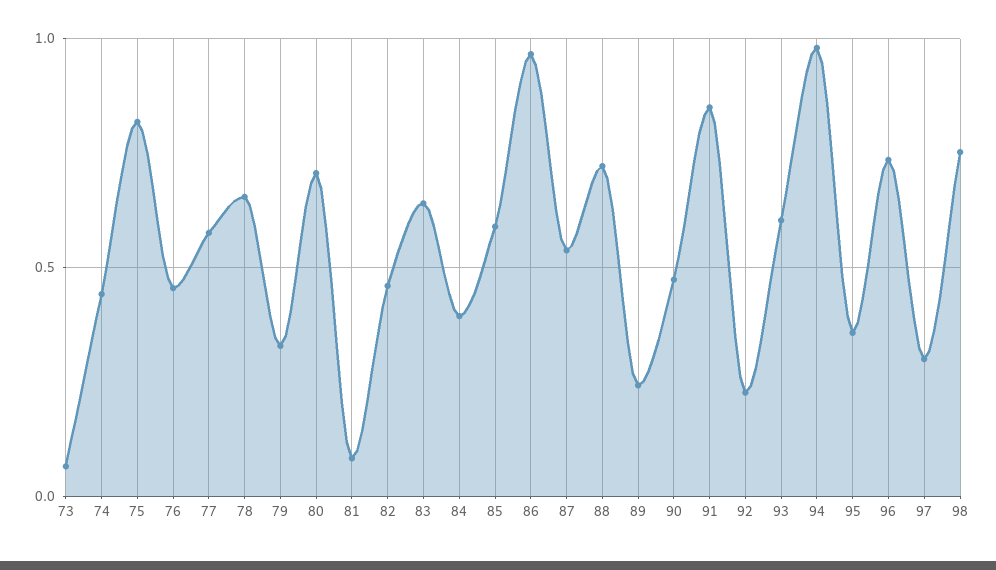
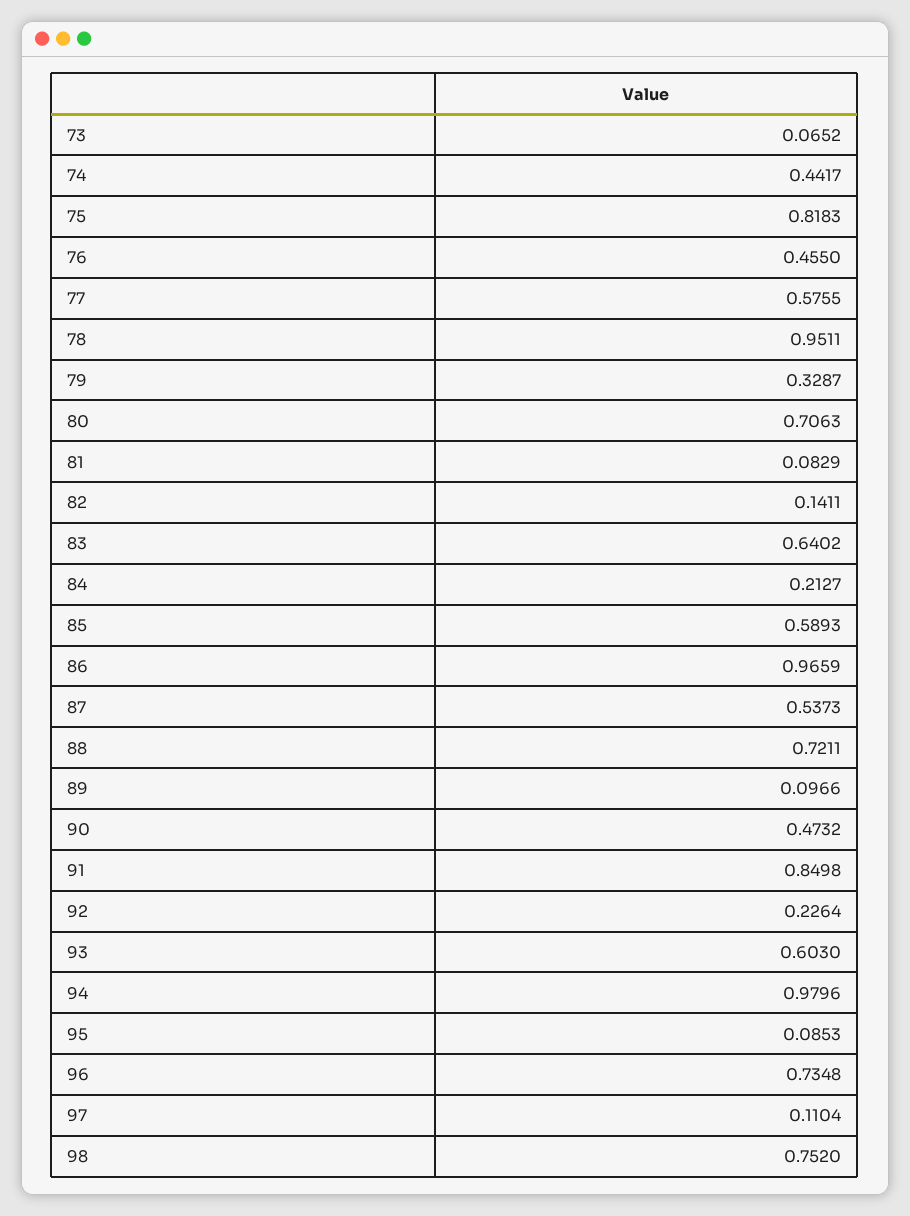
  {
    "73": 0.0652,
    "74": 0.4417,
    "75": 0.8183,
    "76": 0.455,
    "77": 0.5755,
-   "78": 0.65,
+   "78": 0.9511,
    "79": 0.3287,
    "80": 0.7063,
    "81": 0.0829,
-   "82": 0.45,
+   "82": 0.1411,
    "83": 0.6402,
-   "84": 0.4,
+   "84": 0.2127,
    "85": 0.5893,
    "86": 0.9659,
    "87": 0.5373,
    "88": 0.7211,
-   "89": 0.25,
+   "89": 0.0966,
    "90": 0.4732,
    "91": 0.8498,
    "92": 0.2264,
    "93": 0.603,
    "94": 0.9796,
-   "95": 0.35,
+   "95": 0.0853,
    "96": 0.7348,
-   "97": 0.3,
+   "97": 0.1104,
    "98": 0.752
  }

